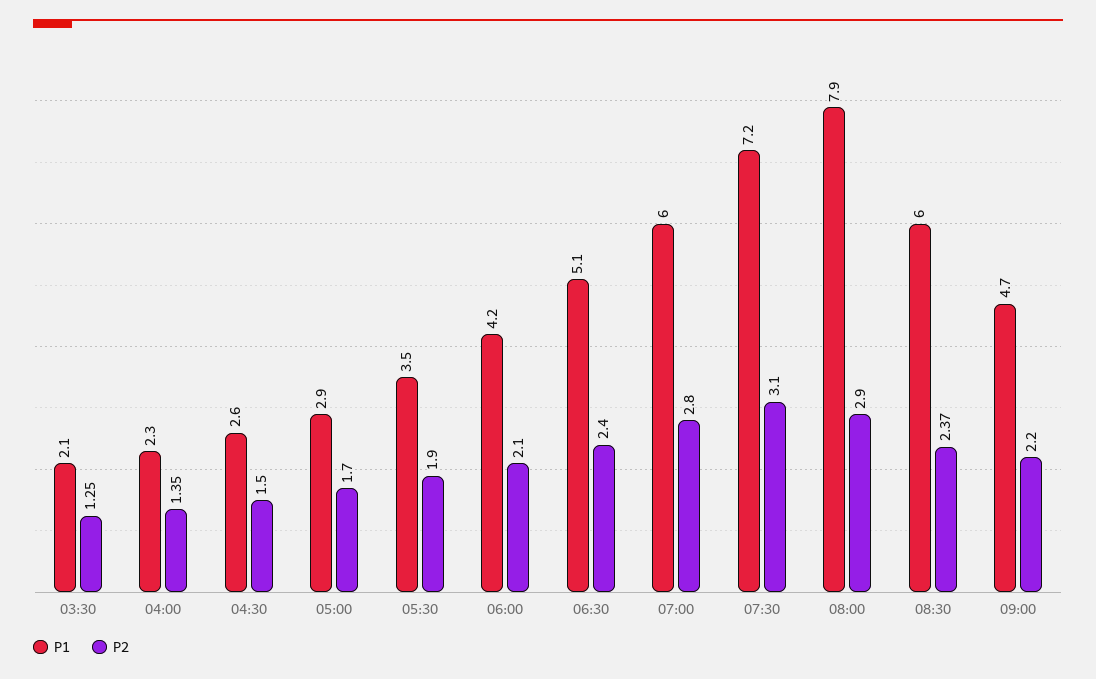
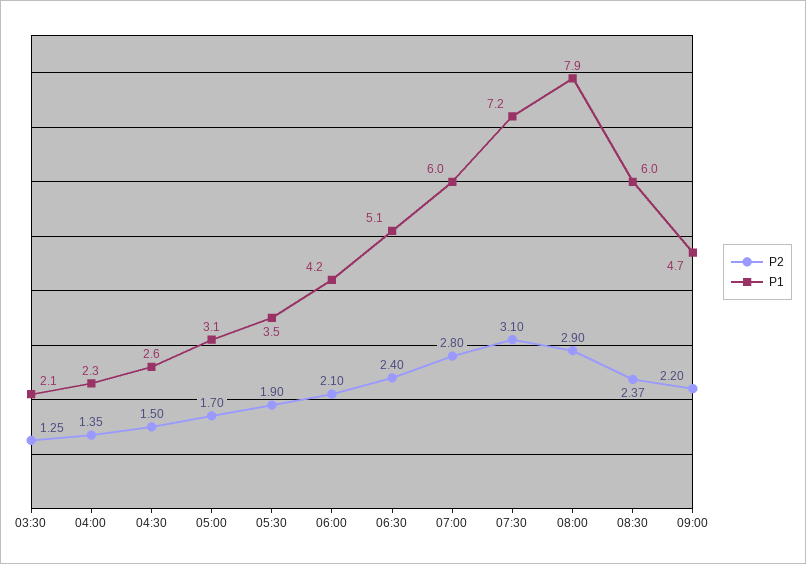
  {
    "P1": {
      "03:30": 2.1,
      "04:00": 2.3,
      "04:30": 2.6,
-     "05:00": 2.9,
+     "05:00": 3.1,
      "05:30": 3.5,
      "06:00": 4.2,
      "06:30": 5.1,
      "07:00": 6,
      "07:30": 7.2,
      "08:00": 7.9,
      "08:30": 6,
      "09:00": 4.7
    },
    "P2": {
      "03:30": 1.25,
      "04:00": 1.35,
      "04:30": 1.5,
      "05:00": 1.7,
      "05:30": 1.9,
      "06:00": 2.1,
      "06:30": 2.4,
      "07:00": 2.8,
      "07:30": 3.1,
      "08:00": 2.9,
      "08:30": 2.37,
      "09:00": 2.2
    }
  }

